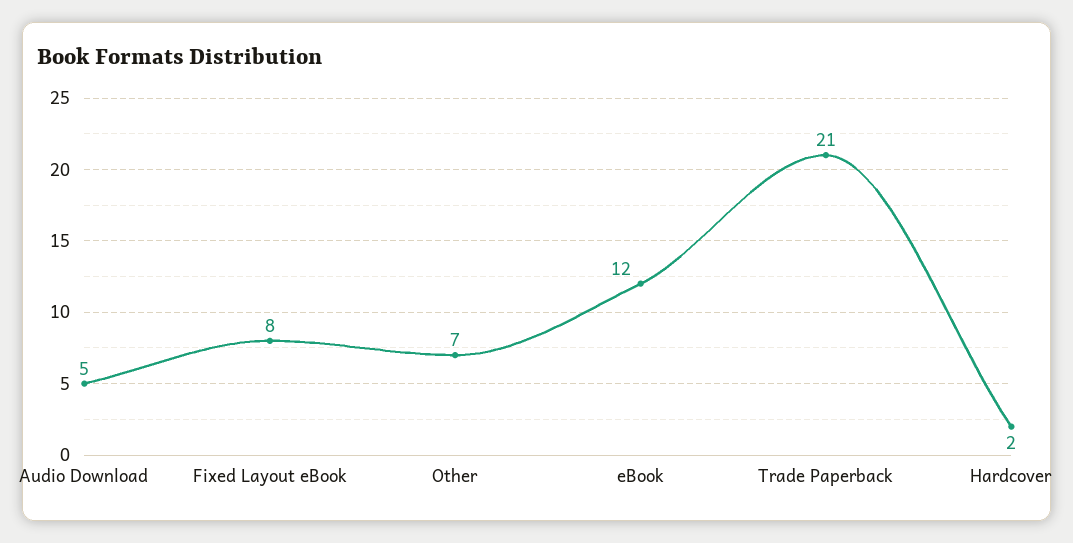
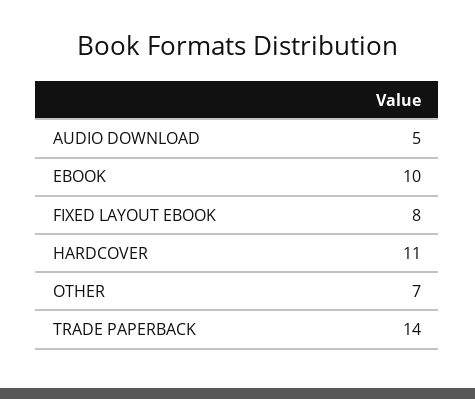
  {
    "Audio Download": 5,
    "Fixed Layout eBook": 8,
    "Other": 7,
-   "eBook": 12,
+   "eBook": 10,
-   "Trade Paperback": 21,
+   "Trade Paperback": 14,
-   "Hardcover": 2
+   "Hardcover": 11
  }

